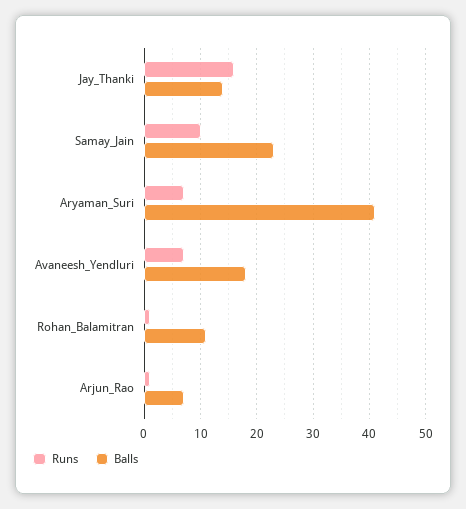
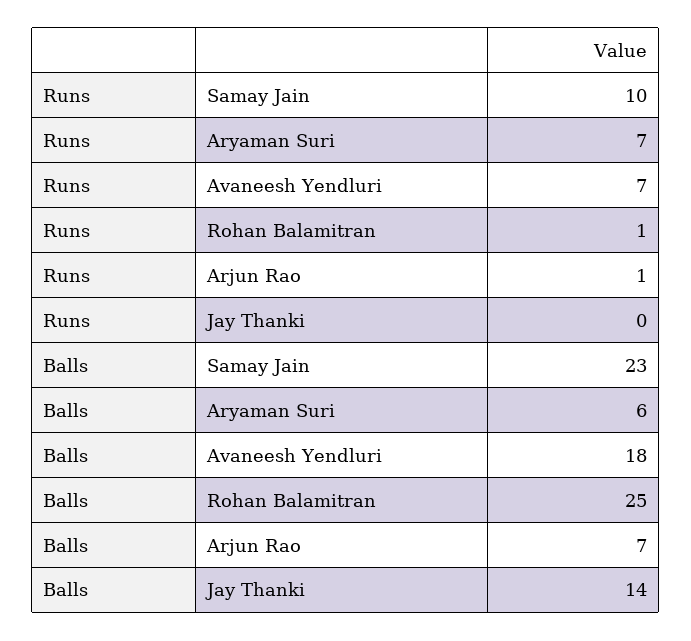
  {
    "Runs": {
-     "Jay_Thanki": 15,
+     "Jay_Thanki": 0,
      "Samay_Jain": 10,
      "Aryaman_Suri": 7,
      "Avaneesh_Yendluri": 7,
      "Rohan_Balamitran": 1,
      "Arjun_Rao": 1
    },
    "Balls": {
      "Jay_Thanki": 14,
      "Samay_Jain": 23,
-     "Aryaman_Suri": 40,
+     "Aryaman_Suri": 6,
      "Avaneesh_Yendluri": 18,
-     "Rohan_Balamitran": 10,
+     "Rohan_Balamitran": 25,
      "Arjun_Rao": 7
    }
  }

